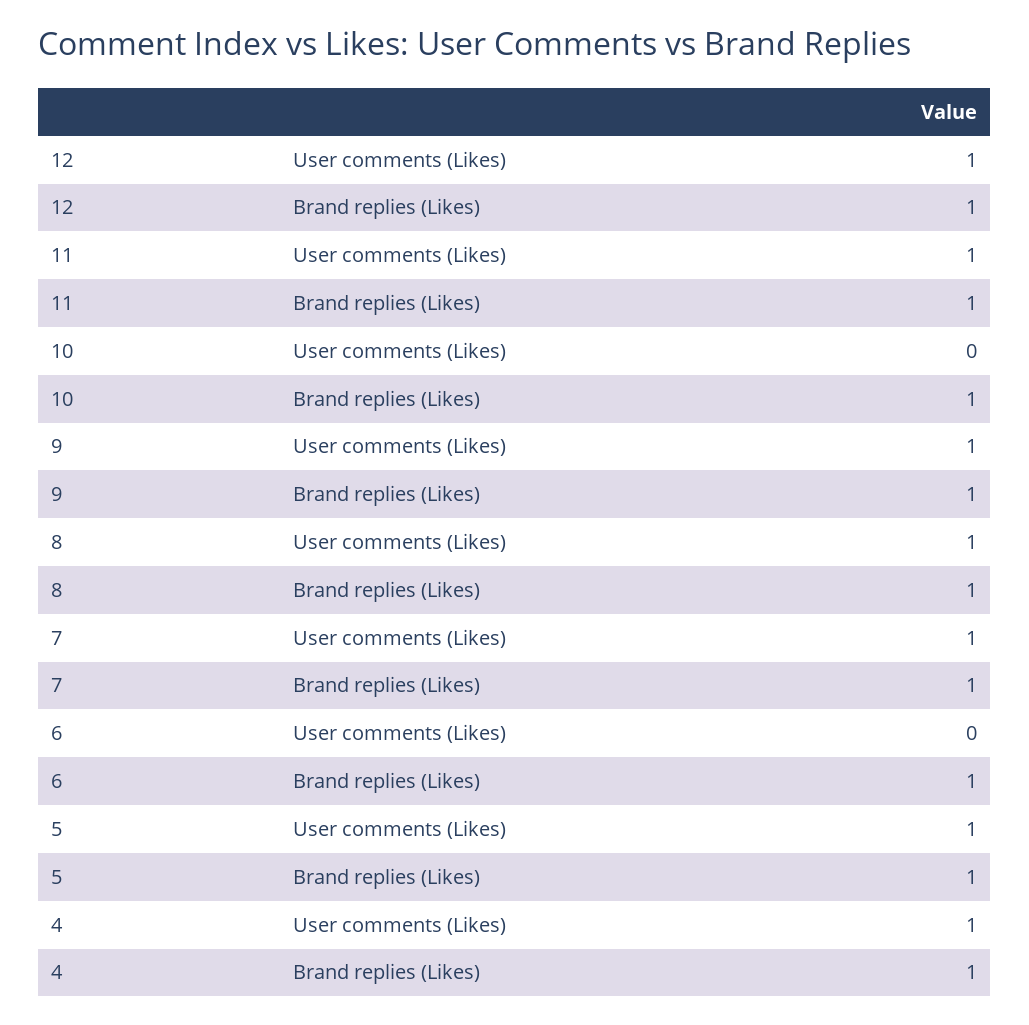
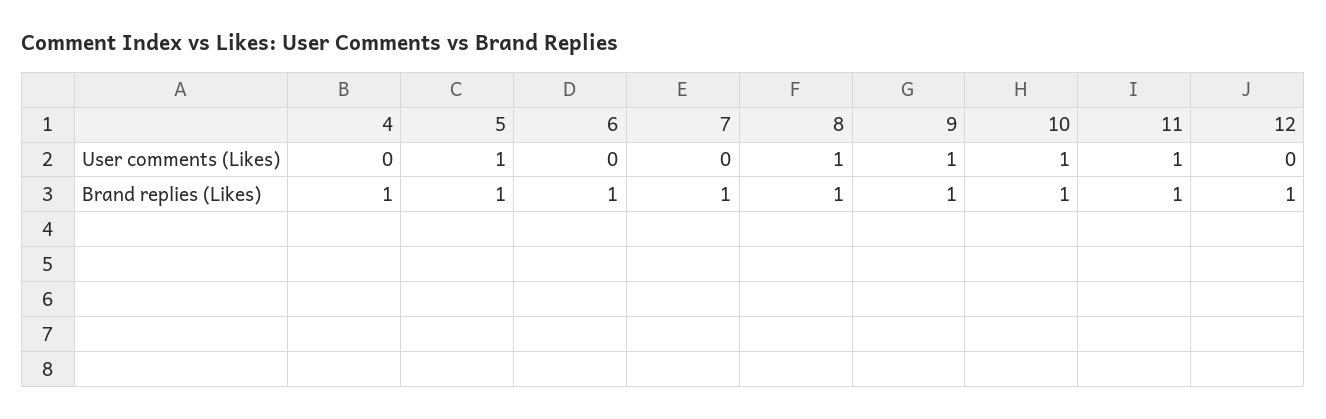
  {
    "12": {
-     "User comments (Likes)": 1,
+     "User comments (Likes)": 0,
      "Brand replies (Likes)": 1
    },
    "11": {
      "User comments (Likes)": 1,
      "Brand replies (Likes)": 1
    },
    "10": {
-     "User comments (Likes)": 0,
+     "User comments (Likes)": 1,
      "Brand replies (Likes)": 1
    },
    "9": {
      "User comments (Likes)": 1,
      "Brand replies (Likes)": 1
    },
    "8": {
      "User comments (Likes)": 1,
      "Brand replies (Likes)": 1
    },
    "7": {
-     "User comments (Likes)": 1,
+     "User comments (Likes)": 0,
      "Brand replies (Likes)": 1
    },
    "6": {
      "User comments (Likes)": 0,
      "Brand replies (Likes)": 1
    },
    "5": {
      "User comments (Likes)": 1,
      "Brand replies (Likes)": 1
    },
    "4": {
-     "User comments (Likes)": 1,
+     "User comments (Likes)": 0,
      "Brand replies (Likes)": 1
    }
  }

